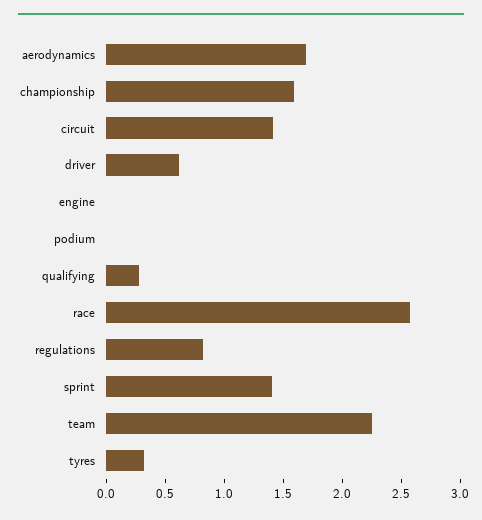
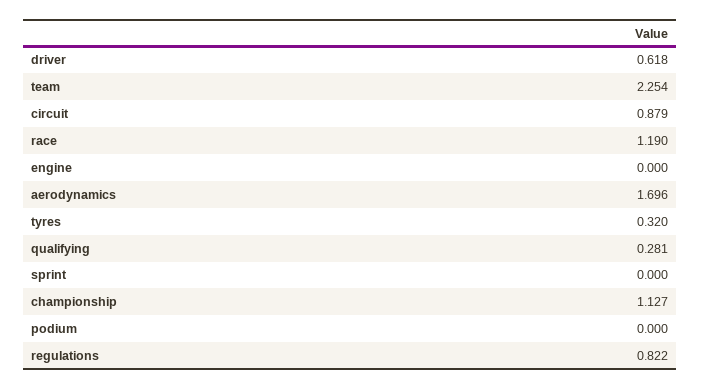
  {
    "aerodynamics": 1.696,
-   "championship": 1.6,
+   "championship": 1.127,
-   "circuit": 1.4,
+   "circuit": 0.879,
    "driver": 0.618,
    "engine": 0,
    "podium": 0,
    "qualifying": 0.281,
-   "race": 2.6,
+   "race": 1.19,
    "regulations": 0.822,
-   "sprint": 1.4,
+   "sprint": 0,
    "team": 2.254,
    "tyres": 0.32
  }

